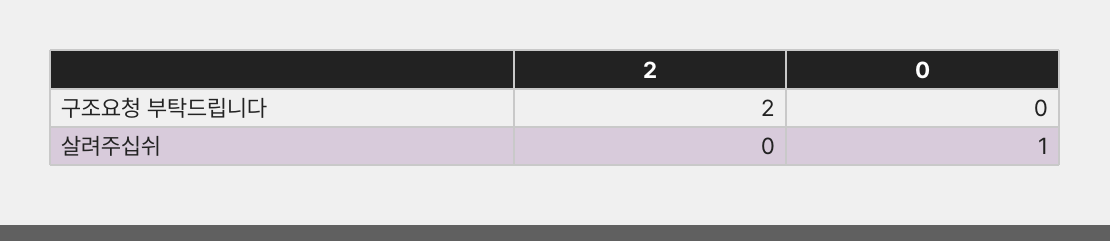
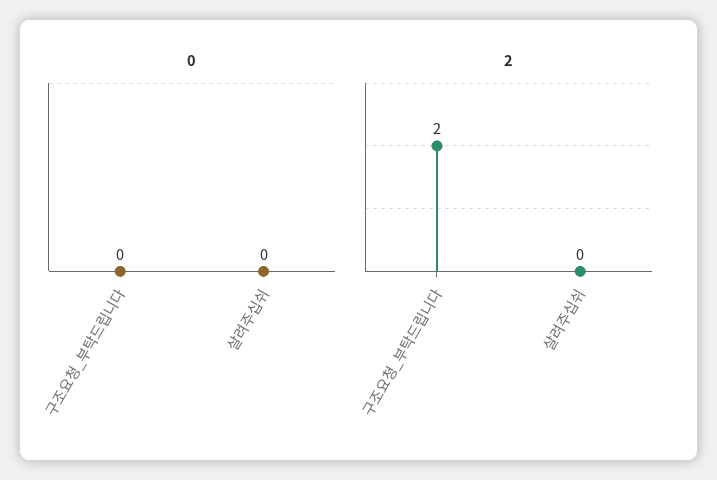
  {
    "2": {
      "구조요청 부탁드립니다": 2,
      "살려주십쉬": 0
    },
    "0": {
      "구조요청 부탁드립니다": 0,
-     "살려주십쉬": 1
+     "살려주십쉬": 0
    }
  }

